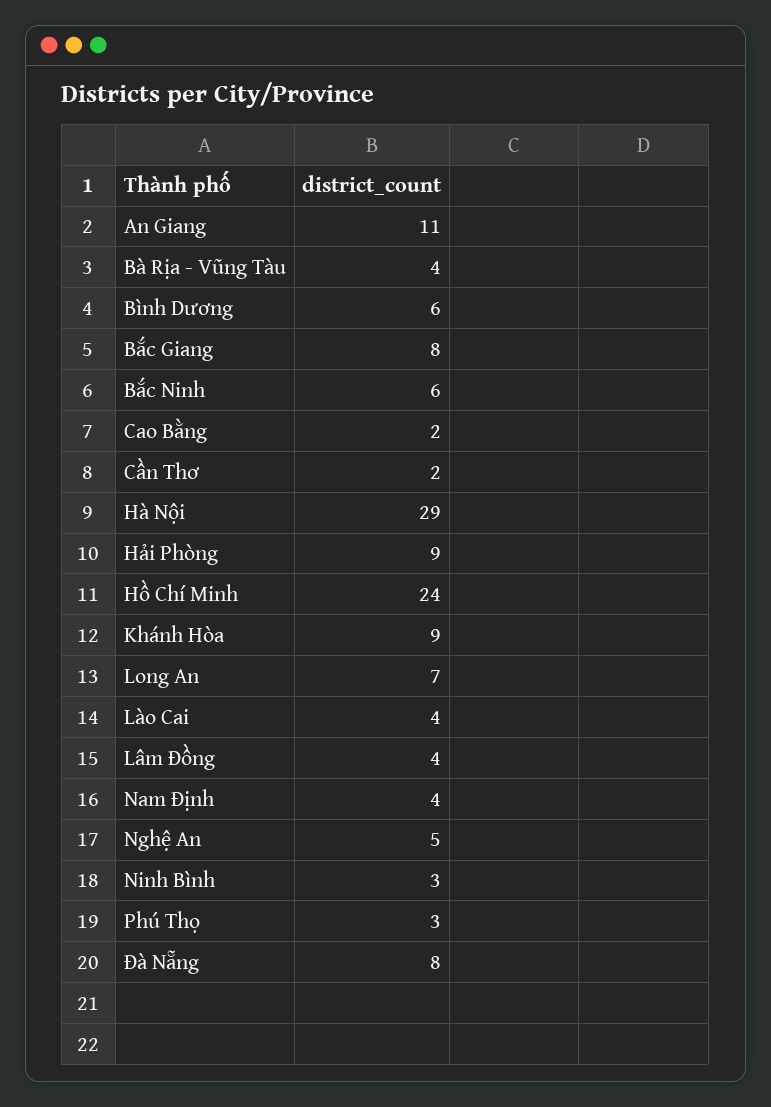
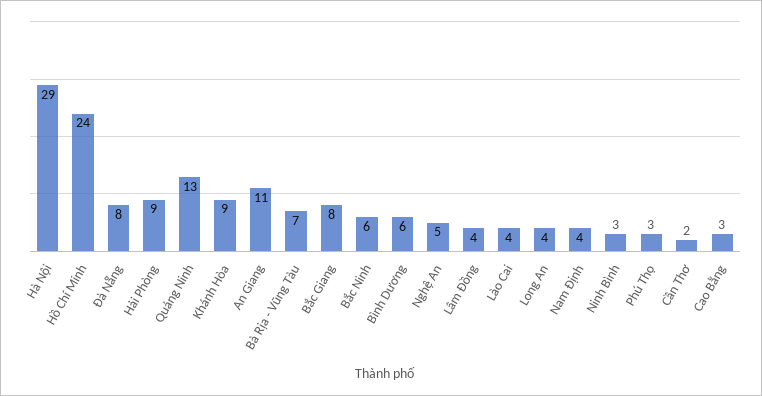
  {
    "An Giang": 11,
-   "Bà Rịa - Vũng Tàu": 4,
+   "Bà Rịa - Vũng Tàu": 7,
    "Bình Dương": 6,
    "Bắc Giang": 8,
    "Bắc Ninh": 6,
-   "Cao Bằng": 2,
+   "Cao Bằng": 3,
    "Cần Thơ": 2,
    "Hà Nội": 29,
    "Hải Phòng": 9,
    "Hồ Chí Minh": 24,
    "Khánh Hòa": 9,
-   "Long An": 7,
+   "Long An": 4,
    "Lào Cai": 4,
    "Lâm Đồng": 4,
    "Nam Định": 4,
    "Nghệ An": 5,
    "Ninh Bình": 3,
    "Phú Thọ": 3,
-   "Đà Nẵng": 8
+   "Đà Nẵng": 8,
+   "Quảng Ninh": 13
  }

